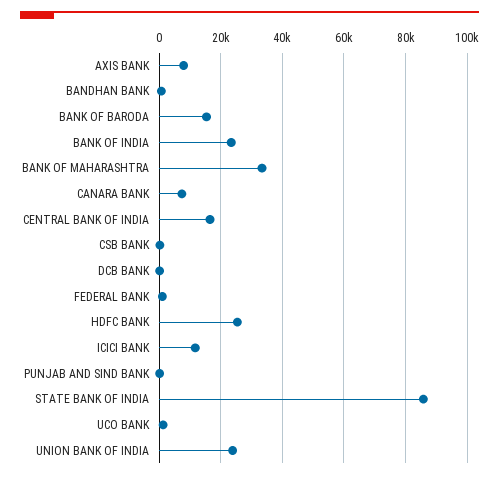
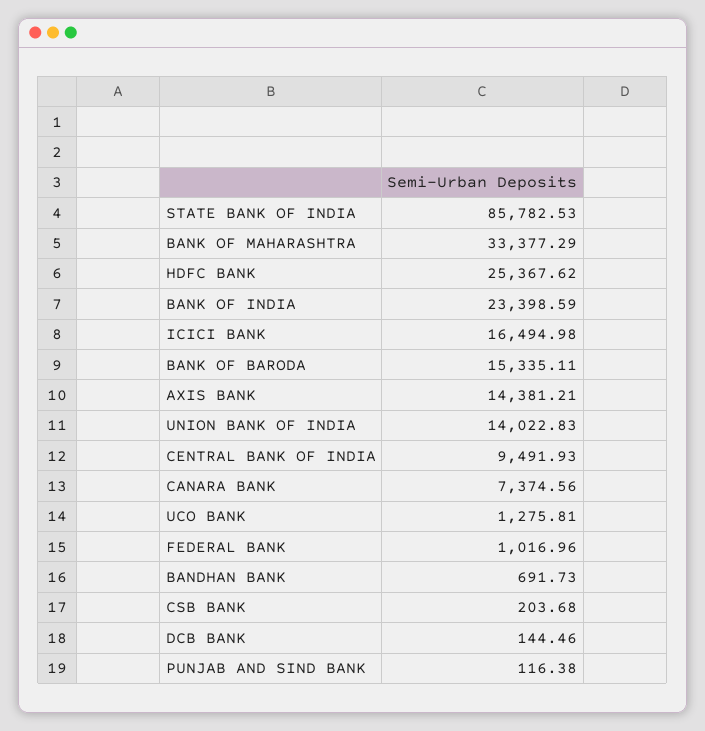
  {
-   "AXIS BANK": 8000,
+   "AXIS BANK": 14381.21,
    "BANDHAN BANK": 691.73,
    "BANK OF BARODA": 15335.11,
    "BANK OF INDIA": 23398.59,
    "BANK OF MAHARASHTRA": 33377.29,
    "CANARA BANK": 7374.56,
-   "CENTRAL BANK OF INDIA": 16000,
+   "CENTRAL BANK OF INDIA": 9491.93,
    "CSB BANK": 203.68,
    "DCB BANK": 144.46,
    "FEDERAL BANK": 1016.96,
    "HDFC BANK": 25367.62,
-   "ICICI BANK": 12000,
+   "ICICI BANK": 16494.98,
    "PUNJAB AND SIND BANK": 116.38,
    "STATE BANK OF INDIA": 85782.53,
    "UCO BANK": 1275.81,
-   "UNION BANK OF INDIA": 24000
+   "UNION BANK OF INDIA": 14022.83
  }

